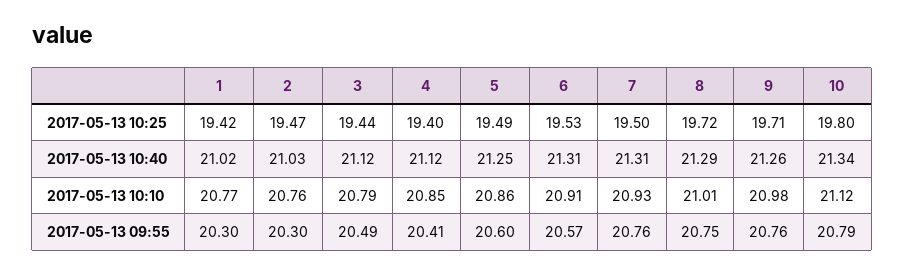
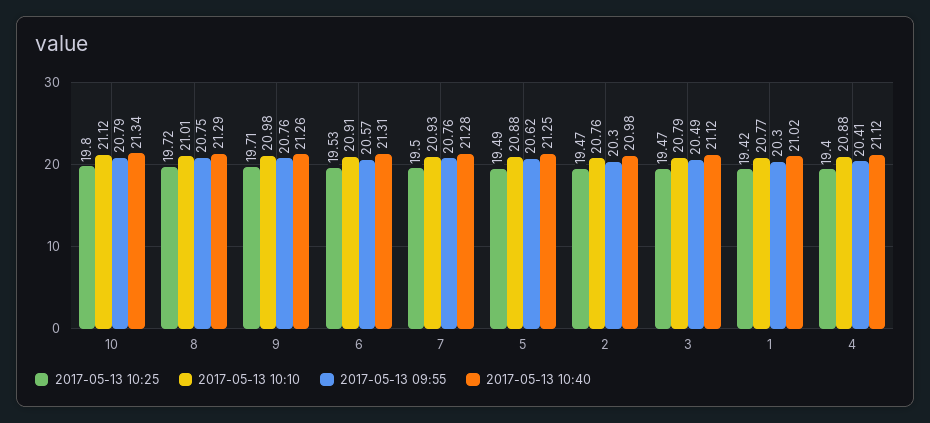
  {
    "2017-05-13 10:25": {
      "1": 19.42,
      "2": 19.47,
-     "3": 19.44,
+     "3": 19.47,
      "4": 19.4,
      "5": 19.49,
      "6": 19.53,
      "7": 19.5,
      "8": 19.72,
      "9": 19.71,
      "10": 19.8
    },
    "2017-05-13 10:40": {
      "1": 21.02,
-     "2": 21.03,
+     "2": 20.98,
      "3": 21.12,
      "4": 21.12,
      "5": 21.25,
      "6": 21.31,
-     "7": 21.31,
+     "7": 21.28,
      "8": 21.29,
      "9": 21.26,
      "10": 21.34
    },
    "2017-05-13 10:10": {
      "1": 20.77,
      "2": 20.76,
      "3": 20.79,
-     "4": 20.85,
+     "4": 20.88,
-     "5": 20.86,
+     "5": 20.88,
      "6": 20.91,
      "7": 20.93,
      "8": 21.01,
      "9": 20.98,
      "10": 21.12
    },
    "2017-05-13 09:55": {
      "1": 20.3,
      "2": 20.3,
      "3": 20.49,
      "4": 20.41,
-     "5": 20.6,
+     "5": 20.62,
      "6": 20.57,
      "7": 20.76,
      "8": 20.75,
      "9": 20.76,
      "10": 20.79
    }
  }

